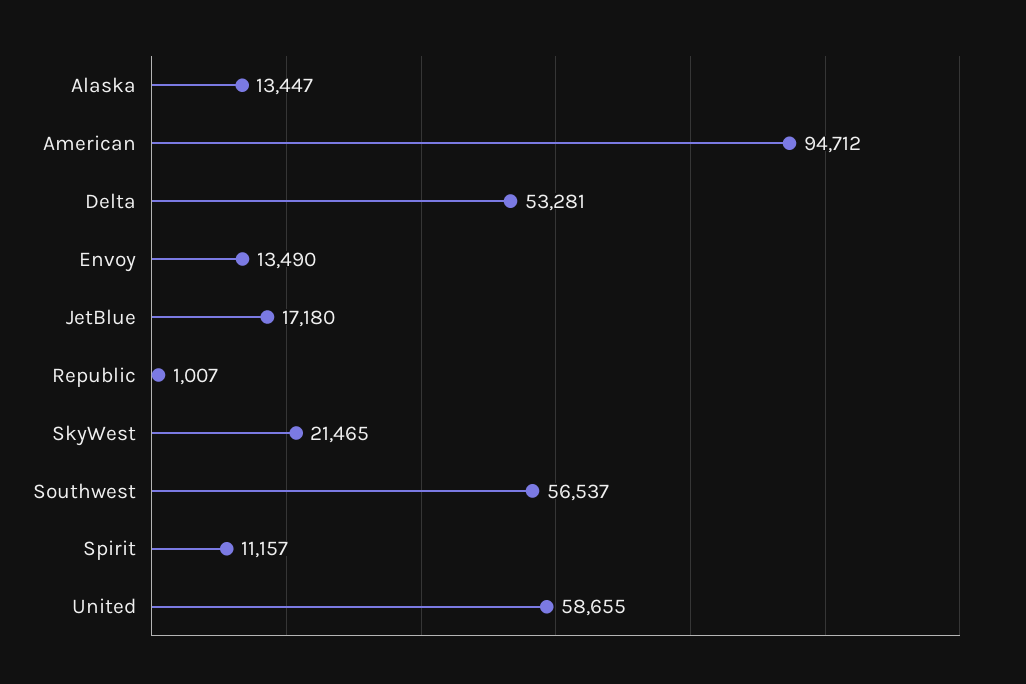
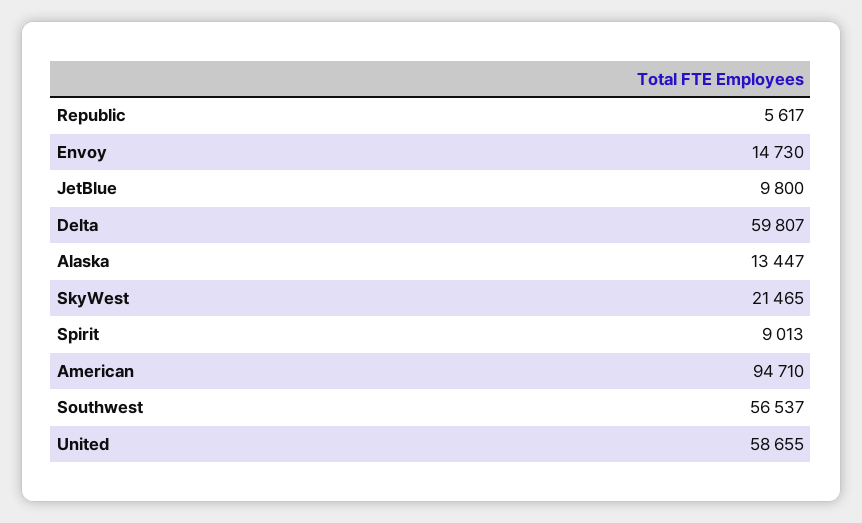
  {
    "Alaska": 13447,
-   "American": 94712,
+   "American": 94710,
-   "Delta": 53281,
+   "Delta": 59807,
-   "Envoy": 13490,
+   "Envoy": 14730,
-   "JetBlue": 17180,
+   "JetBlue": 9800,
-   "Republic": 1007,
+   "Republic": 5617,
    "SkyWest": 21465,
    "Southwest": 56537,
-   "Spirit": 11157,
+   "Spirit": 9013,
    "United": 58655
  }

